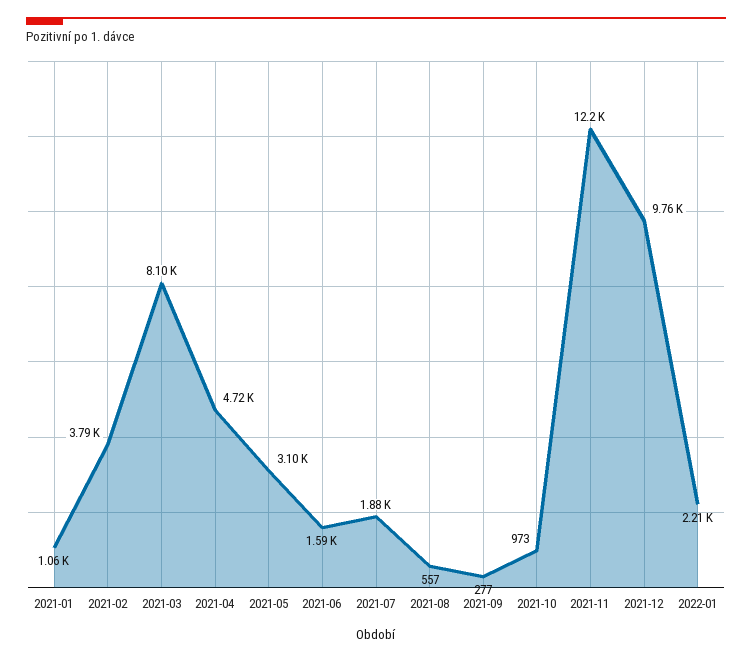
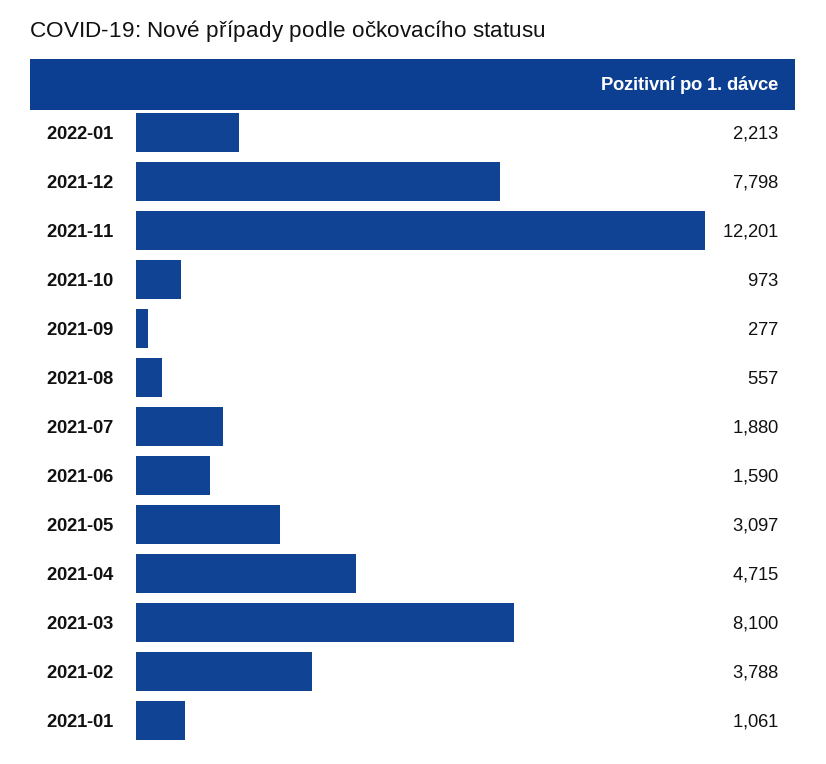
  {
    "2021-01": 1061,
    "2021-02": 3788,
    "2021-03": 8100,
    "2021-04": 4715,
    "2021-05": 3097,
    "2021-06": 1590,
    "2021-07": 1880,
    "2021-08": 557,
    "2021-09": 277,
    "2021-10": 973,
    "2021-11": 12201,
-   "2021-12": 9760,
+   "2021-12": 7798,
    "2022-01": 2213
  }

